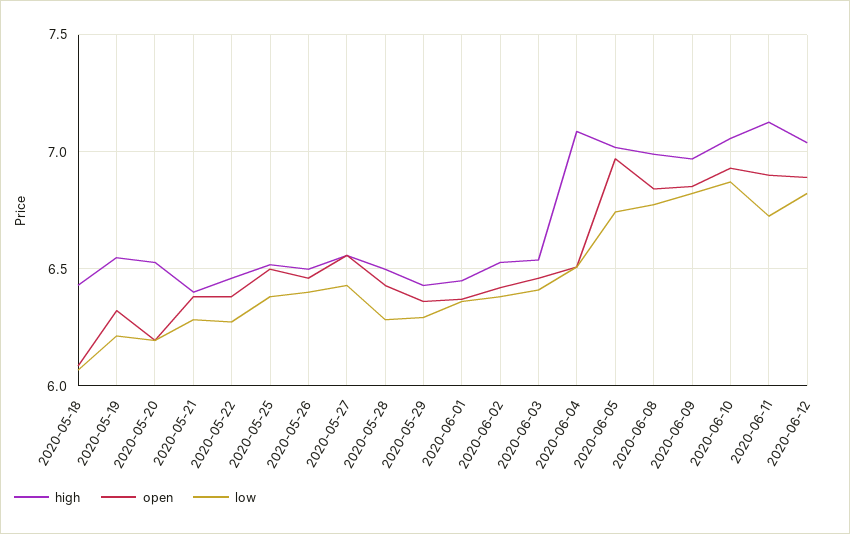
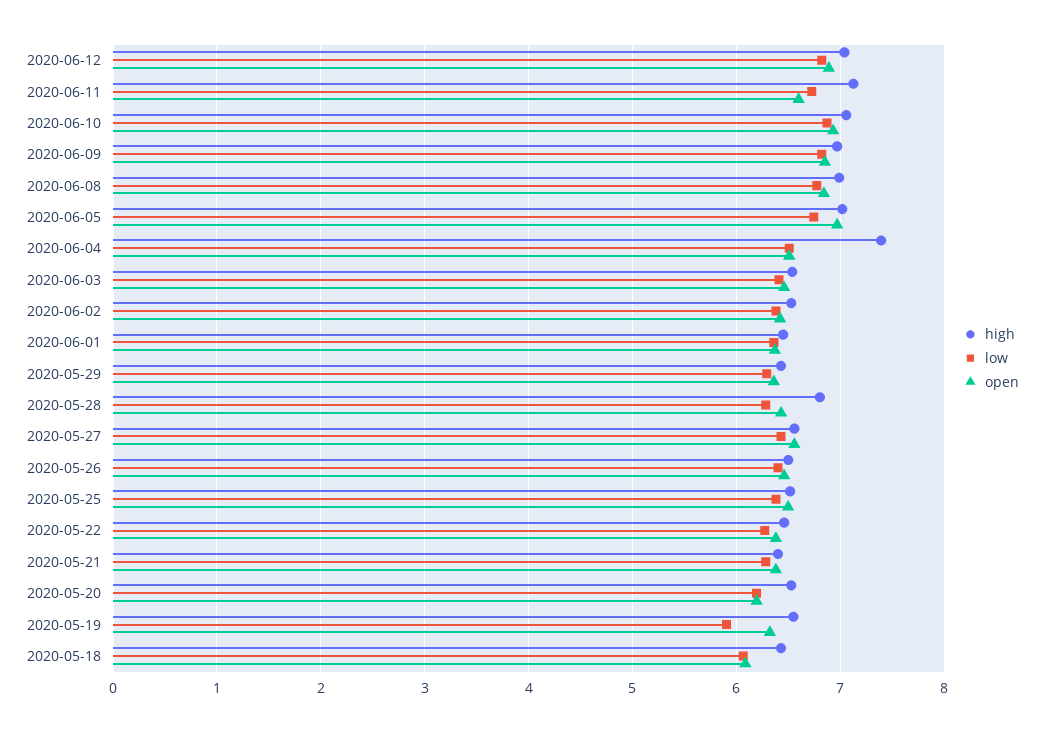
  {
    "high": {
      "2020-05-18": 6.45,
      "2020-05-19": 6.55,
      "2020-05-20": 6.55,
      "2020-05-21": 6.4,
      "2020-05-22": 6.45,
      "2020-05-25": 6.5,
      "2020-05-26": 6.5,
      "2020-05-27": 6.55,
-     "2020-05-28": 6.5,
+     "2020-05-28": 6.8,
      "2020-05-29": 6.45,
      "2020-06-01": 6.45,
      "2020-06-02": 6.55,
      "2020-06-03": 6.55,
-     "2020-06-04": 7.1,
+     "2020-06-04": 7.4,
      "2020-06-05": 7,
      "2020-06-08": 7,
      "2020-06-09": 6.95,
      "2020-06-10": 7.05,
      "2020-06-11": 7.15,
      "2020-06-12": 7.05
    },
    "open": {
      "2020-05-18": 6.1,
      "2020-05-19": 6.3,
      "2020-05-20": 6.2,
      "2020-05-21": 6.4,
      "2020-05-22": 6.4,
      "2020-05-25": 6.5,
      "2020-05-26": 6.45,
      "2020-05-27": 6.55,
      "2020-05-28": 6.45,
      "2020-05-29": 6.35,
      "2020-06-01": 6.35,
      "2020-06-02": 6.4,
      "2020-06-03": 6.45,
      "2020-06-04": 6.5,
      "2020-06-05": 6.95,
      "2020-06-08": 6.85,
      "2020-06-09": 6.85,
      "2020-06-10": 6.95,
-     "2020-06-11": 6.9,
+     "2020-06-11": 6.6,
      "2020-06-12": 6.9
    },
    "low": {
      "2020-05-18": 6.05,
-     "2020-05-19": 6.2,
+     "2020-05-19": 5.9,
      "2020-05-20": 6.2,
      "2020-05-21": 6.3,
      "2020-05-22": 6.25,
      "2020-05-25": 6.4,
      "2020-05-26": 6.4,
      "2020-05-27": 6.45,
      "2020-05-28": 6.3,
      "2020-05-29": 6.3,
      "2020-06-01": 6.35,
      "2020-06-02": 6.4,
      "2020-06-03": 6.4,
      "2020-06-04": 6.5,
      "2020-06-05": 6.75,
      "2020-06-08": 6.75,
      "2020-06-09": 6.8,
      "2020-06-10": 6.85,
      "2020-06-11": 6.75,
      "2020-06-12": 6.8
    }
  }

